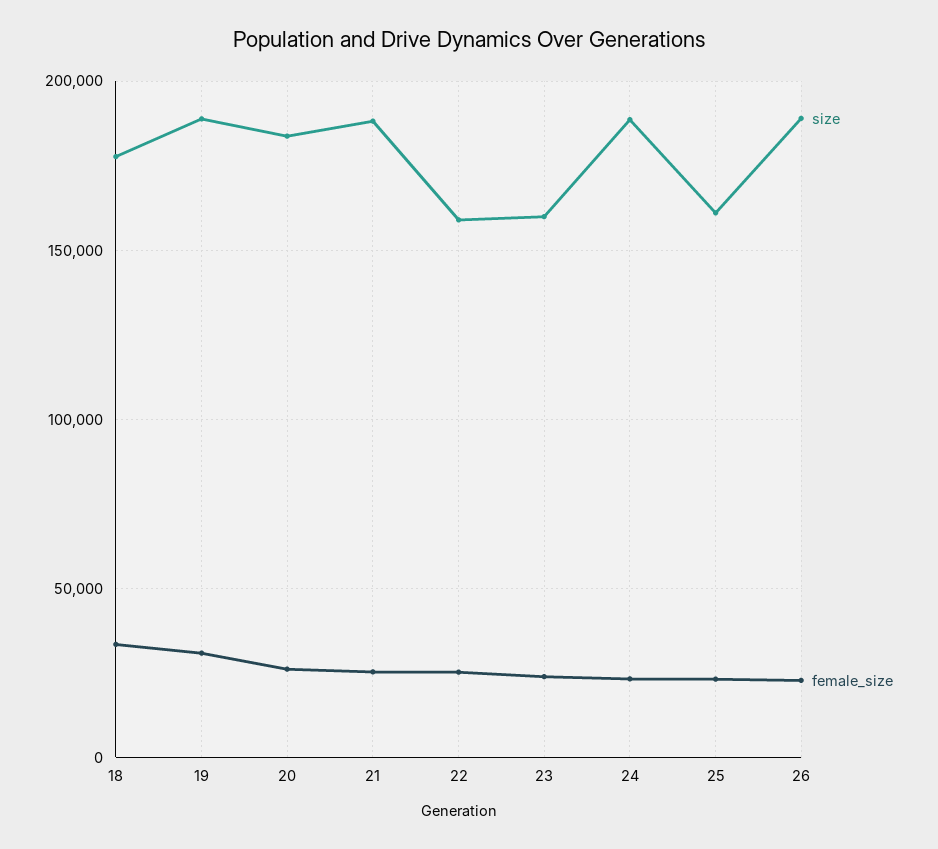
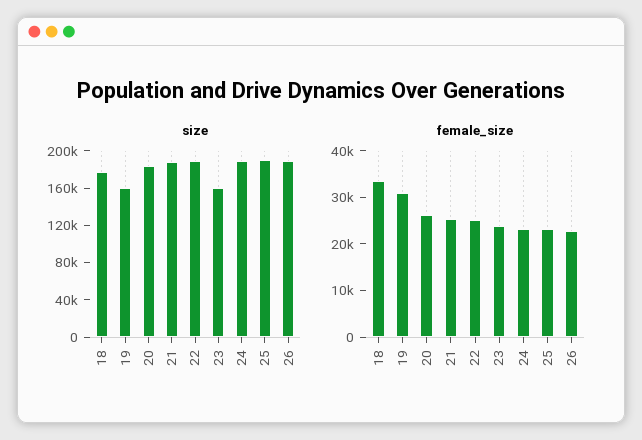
  {
    "size": {
      "18": 180000,
-     "19": 190000,
+     "19": 160000,
      "20": 185000,
      "21": 190000,
-     "22": 160000,
+     "22": 190000,
      "23": 160000,
      "24": 190000,
-     "25": 160000,
+     "25": 190000,
      "26": 190000
    },
    "female_size": {
      "18": 34000,
      "19": 30000,
      "20": 26000,
      "21": 26000,
      "22": 26000,
      "23": 24000,
      "24": 24000,
      "25": 24000,
      "26": 22000
    }
  }

